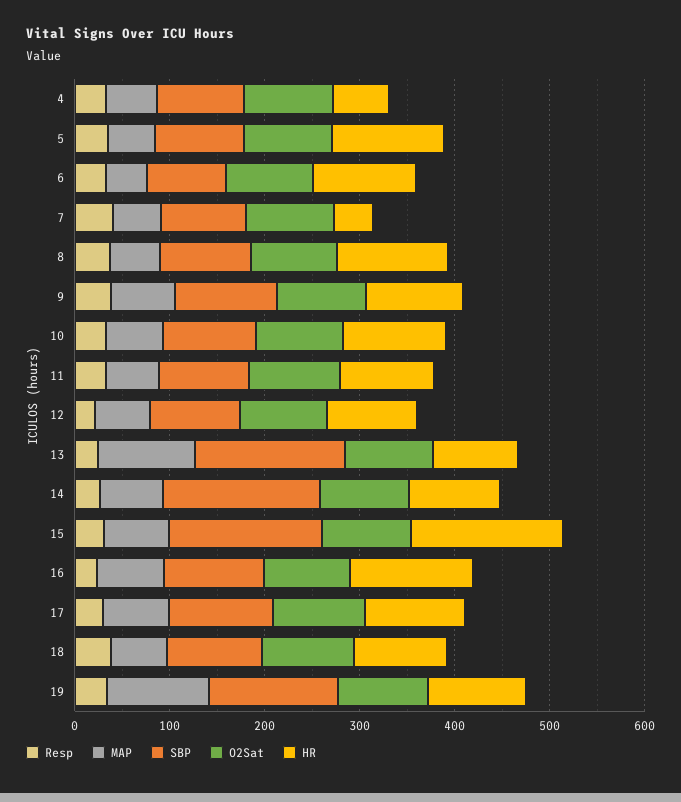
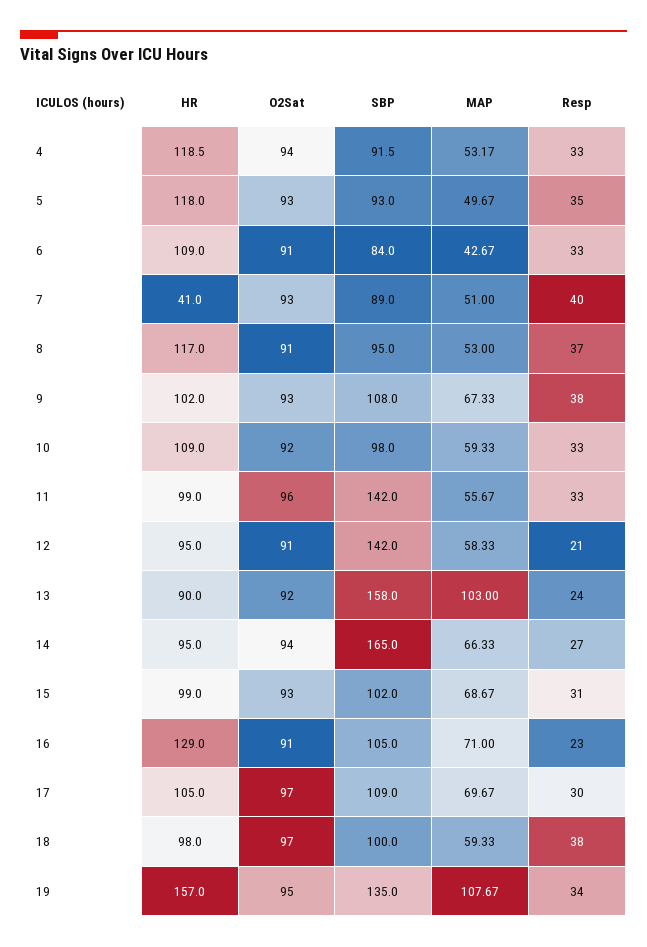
  {
    "Resp": {
      "4": 33,
      "5": 35,
      "6": 33,
      "7": 40,
      "8": 37,
      "9": 38,
      "10": 33,
      "11": 33,
      "12": 21,
      "13": 24,
      "14": 27,
      "15": 31,
      "16": 23,
      "17": 30,
      "18": 38,
      "19": 34
    },
    "MAP": {
      "4": 53.17,
      "5": 49.67,
      "6": 42.67,
      "7": 51,
      "8": 53,
      "9": 67.33,
      "10": 59.33,
      "11": 55.67,
      "12": 58.33,
      "13": 103,
      "14": 66.33,
      "15": 68.67,
      "16": 71,
      "17": 69.67,
      "18": 59.33,
      "19": 107.67
    },
    "SBP": {
      "4": 91.5,
      "5": 93,
      "6": 84,
      "7": 89,
      "8": 95,
      "9": 108,
      "10": 98,
-     "11": 100,
+     "11": 142,
-     "12": 100,
+     "12": 142,
      "13": 158,
      "14": 165,
-     "15": 160,
+     "15": 102,
      "16": 105,
      "17": 109,
      "18": 100,
      "19": 135
    },
    "O2Sat": {
      "4": 94,
      "5": 93,
      "6": 91,
      "7": 93,
      "8": 91,
      "9": 93,
      "10": 92,
      "11": 96,
      "12": 91,
      "13": 92,
      "14": 94,
      "15": 93,
      "16": 91,
      "17": 97,
      "18": 97,
      "19": 95
    },
    "HR": {
-     "4": 60,
+     "4": 118.5,
      "5": 118,
      "6": 109,
      "7": 41,
      "8": 117,
      "9": 102,
      "10": 109,
      "11": 99,
      "12": 95,
      "13": 90,
      "14": 95,
-     "15": 160,
+     "15": 99,
      "16": 129,
      "17": 105,
      "18": 98,
-     "19": 100
+     "19": 157
    }
  }

